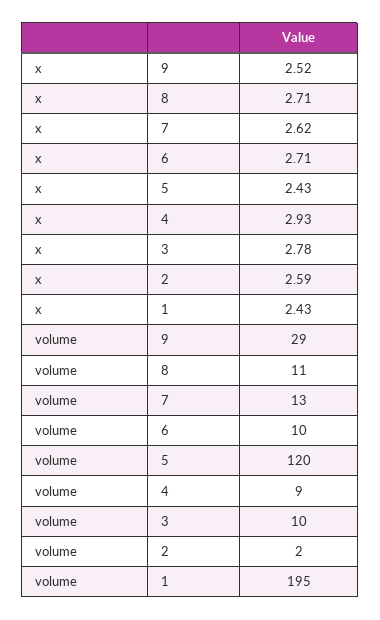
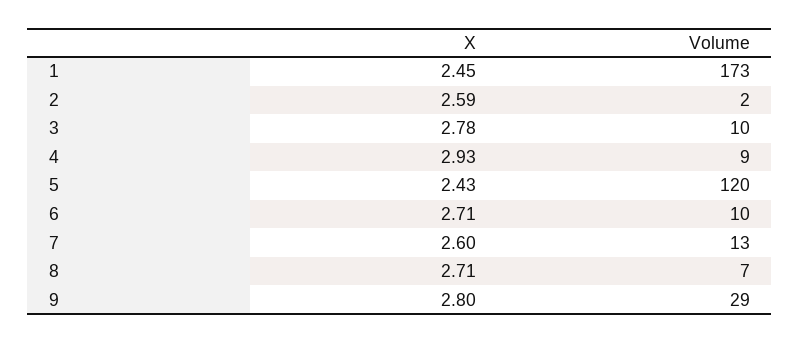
  {
    "x": {
-     "9": 2.52,
+     "9": 2.8,
      "8": 2.71,
-     "7": 2.62,
+     "7": 2.6,
      "6": 2.71,
      "5": 2.43,
      "4": 2.93,
      "3": 2.78,
      "2": 2.59,
-     "1": 2.43
+     "1": 2.45
    },
    "volume": {
      "9": 29,
-     "8": 11,
+     "8": 7,
      "7": 13,
      "6": 10,
      "5": 120,
      "4": 9,
      "3": 10,
      "2": 2,
-     "1": 195
+     "1": 173
    }
  }

